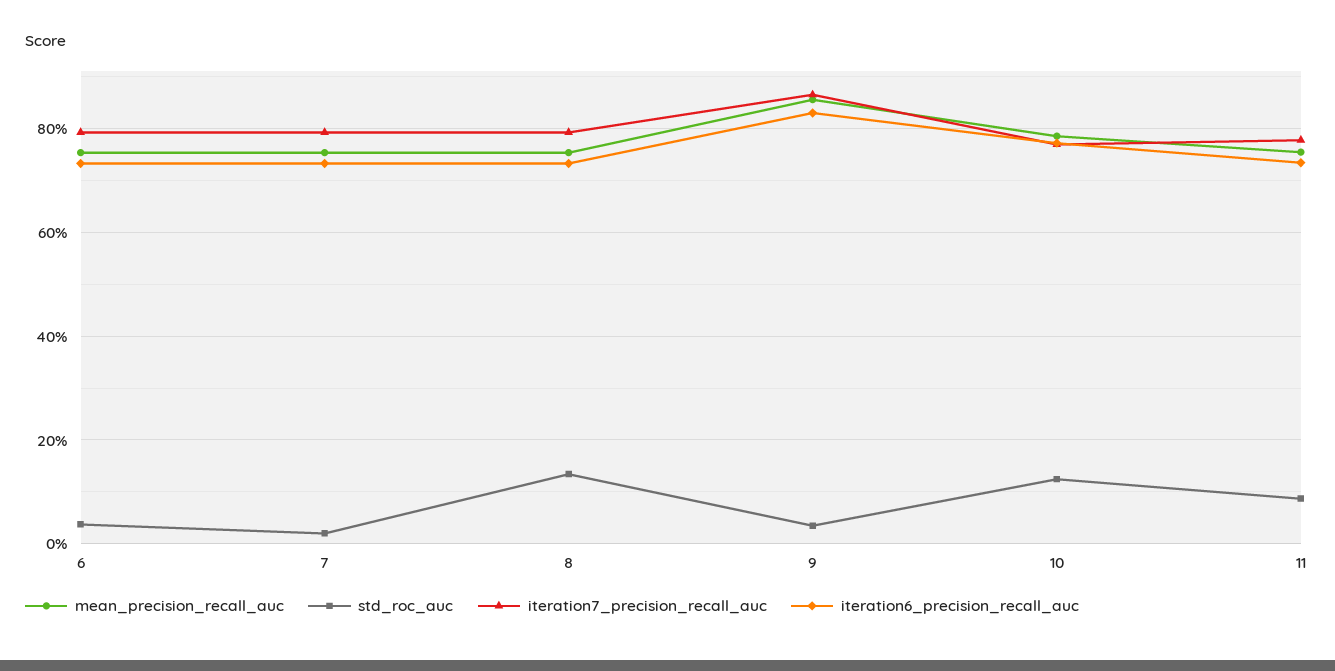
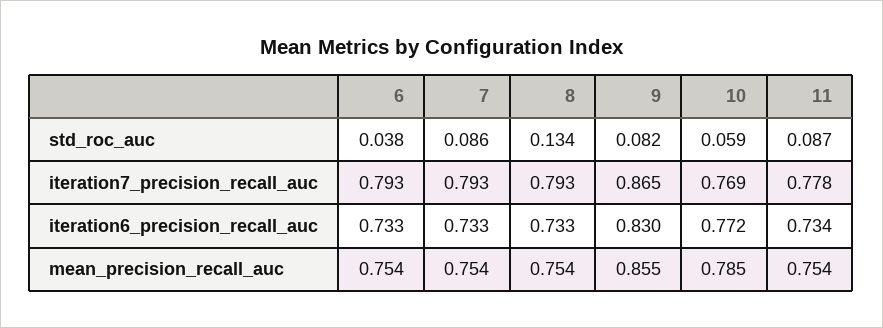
  {
    "mean_precision_recall_auc": {
      "6": 0.754,
      "7": 0.754,
      "8": 0.754,
      "9": 0.855,
      "10": 0.785,
      "11": 0.754
    },
    "std_roc_auc": {
      "6": 0.038,
-     "7": 0.02,
+     "7": 0.086,
      "8": 0.134,
-     "9": 0.04,
+     "9": 0.082,
-     "10": 0.12,
+     "10": 0.059,
      "11": 0.087
    },
    "iteration7_precision_recall_auc": {
      "6": 0.793,
      "7": 0.793,
      "8": 0.793,
      "9": 0.865,
      "10": 0.769,
      "11": 0.778
    },
    "iteration6_precision_recall_auc": {
      "6": 0.733,
      "7": 0.733,
      "8": 0.733,
      "9": 0.83,
      "10": 0.772,
      "11": 0.734
    }
  }

